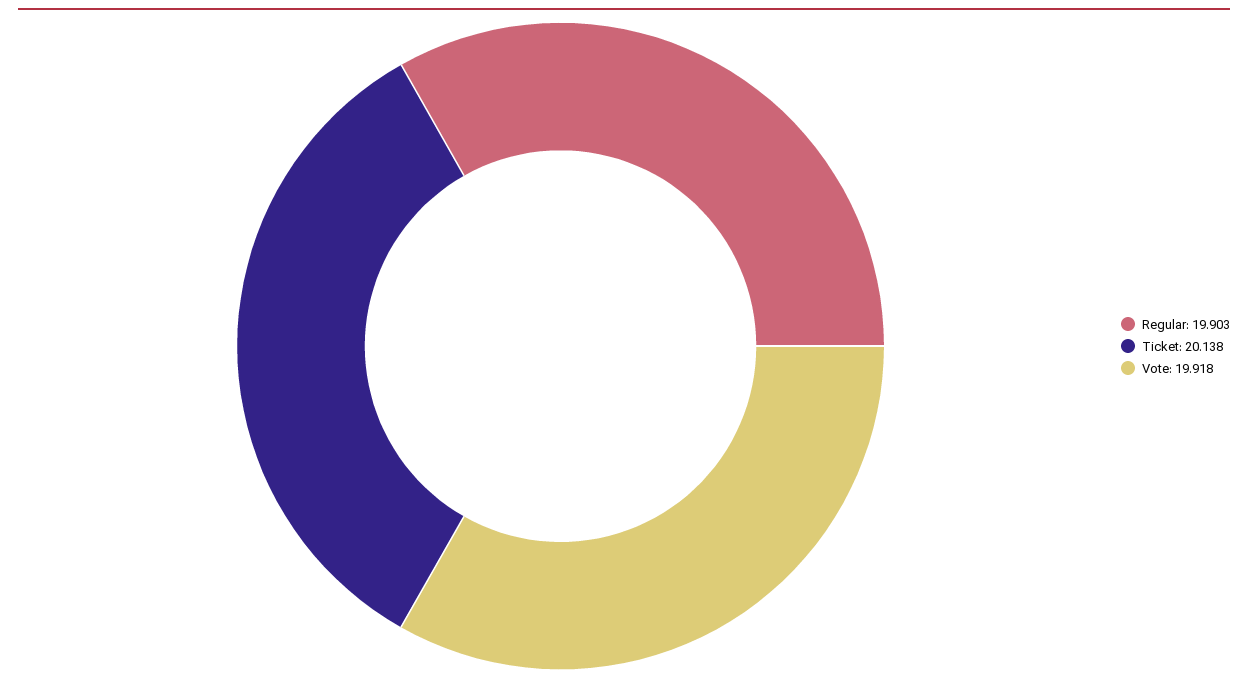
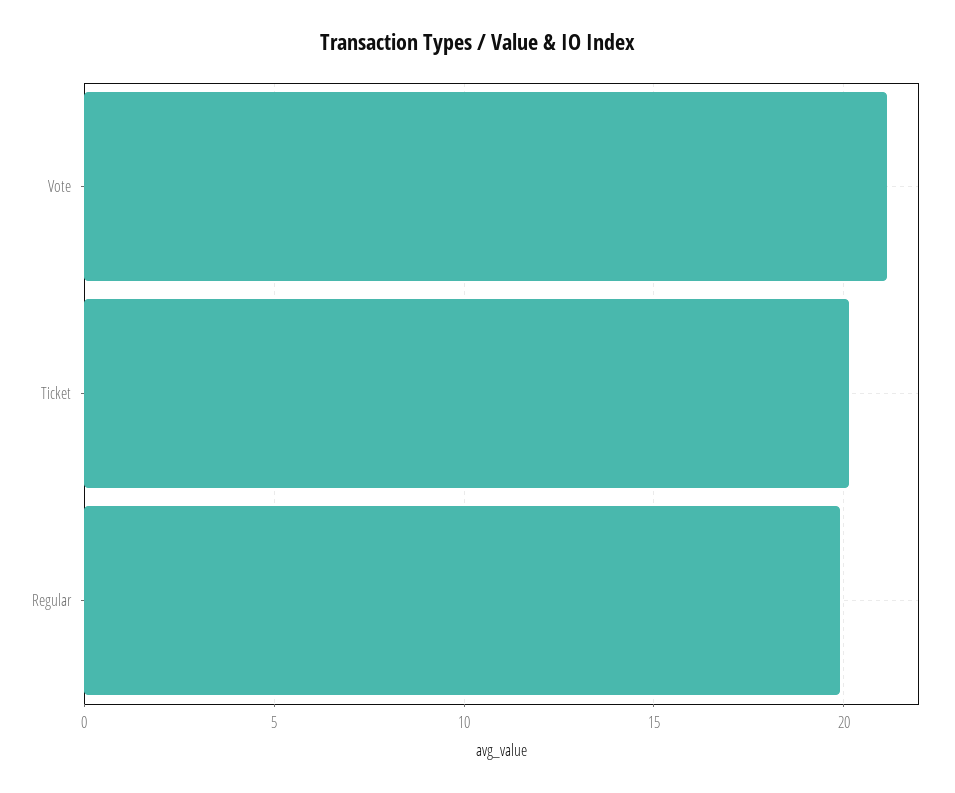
  {
    "Regular": 19.903,
    "Ticket": 20.138,
-   "Vote": 19.918
+   "Vote": 21
  }

